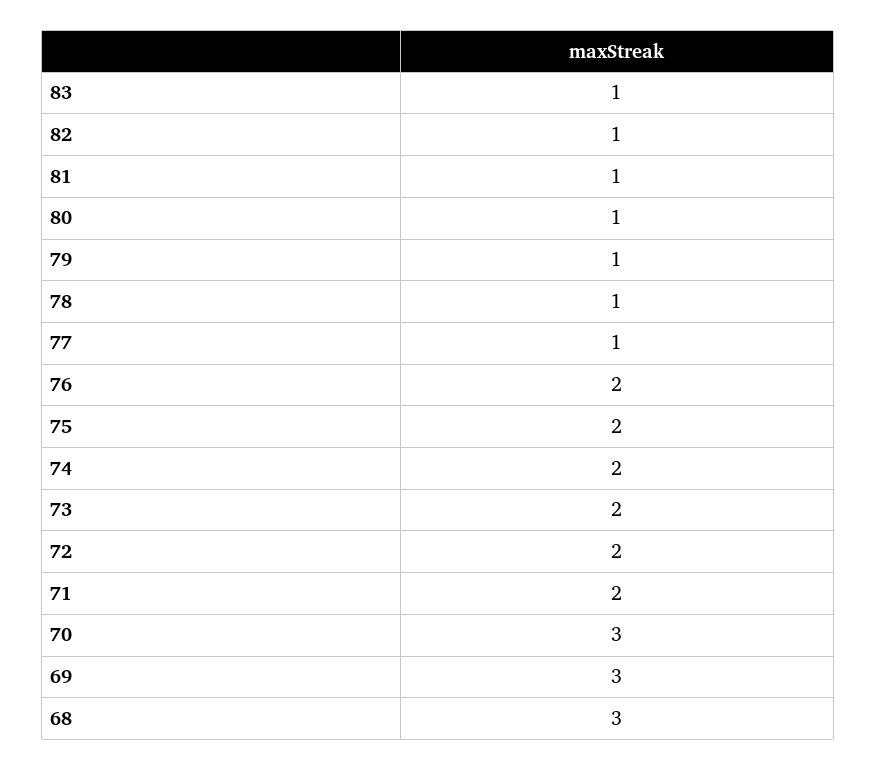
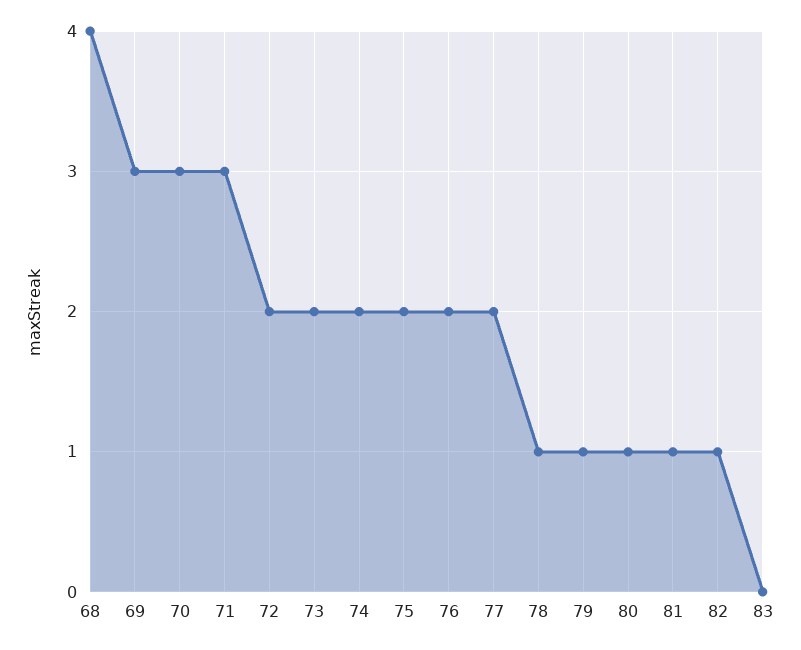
  {
-   "83": 1,
+   "83": 0,
    "82": 1,
    "81": 1,
    "80": 1,
    "79": 1,
    "78": 1,
-   "77": 1,
+   "77": 2,
    "76": 2,
    "75": 2,
    "74": 2,
    "73": 2,
    "72": 2,
-   "71": 2,
+   "71": 3,
    "70": 3,
    "69": 3,
-   "68": 3
+   "68": 4
  }

